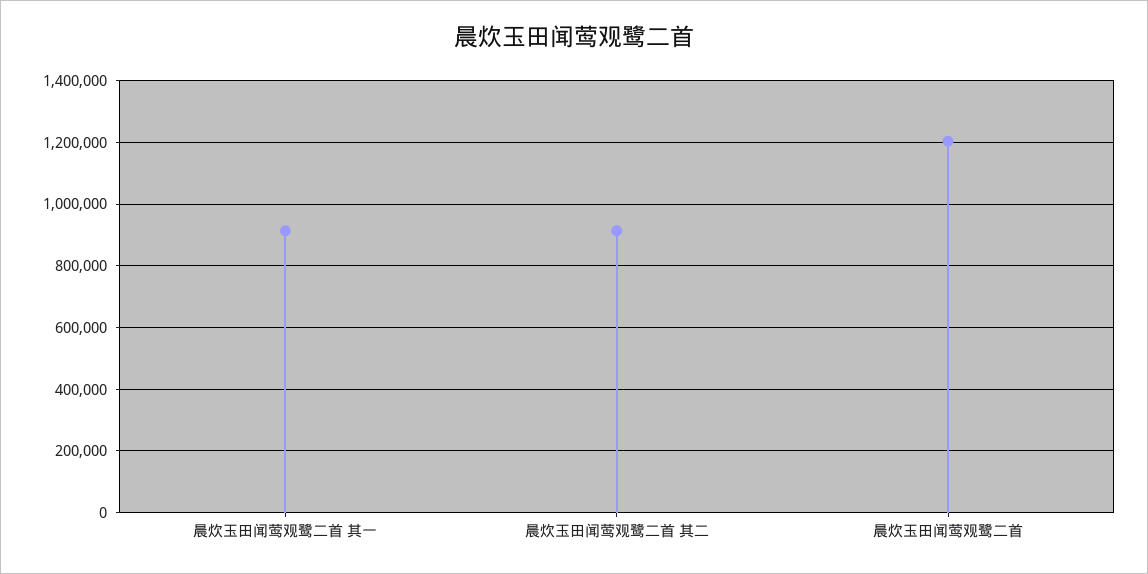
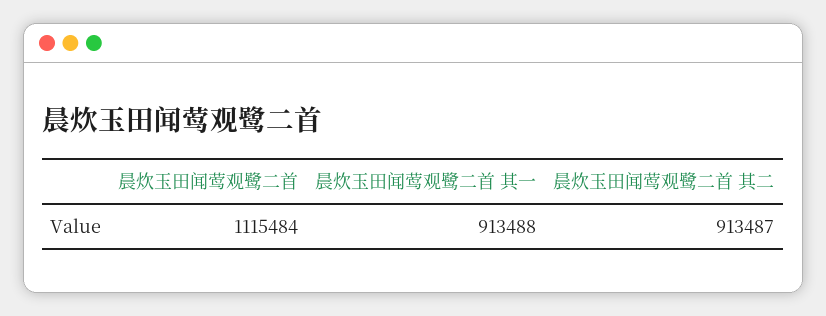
  {
    "晨炊玉田闻莺观鹭二首 其一": 913488,
    "晨炊玉田闻莺观鹭二首 其二": 913487,
-   "晨炊玉田闻莺观鹭二首": 1200000
+   "晨炊玉田闻莺观鹭二首": 1115484
  }

